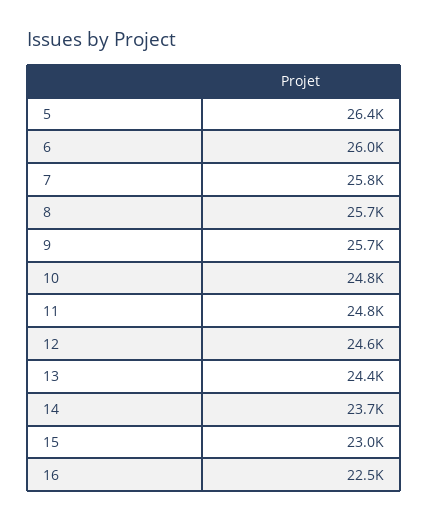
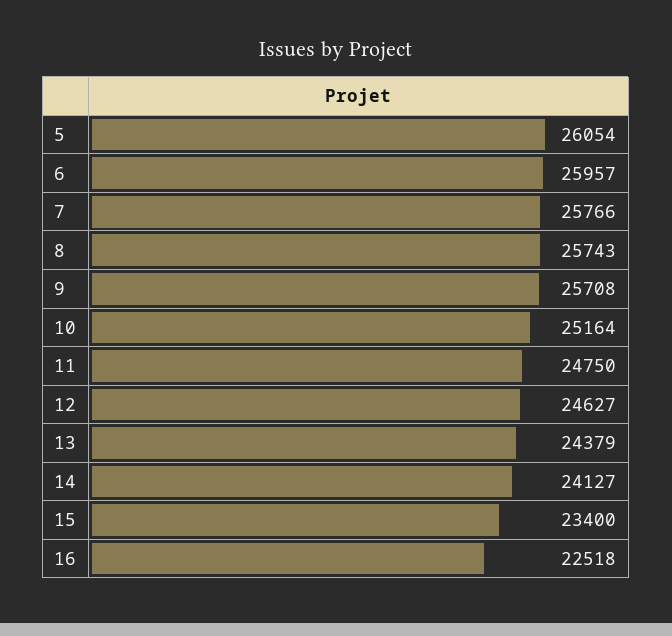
  {
-   "5": 26400,
+   "5": 26054,
    "6": 25957,
    "7": 25766,
    "8": 25743,
    "9": 25708,
-   "10": 24800,
+   "10": 25164,
    "11": 24750,
    "12": 24627,
    "13": 24379,
-   "14": 23700,
+   "14": 24127,
-   "15": 23000,
+   "15": 23400,
    "16": 22518
  }

